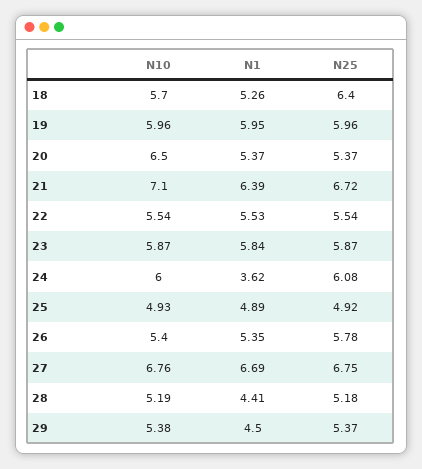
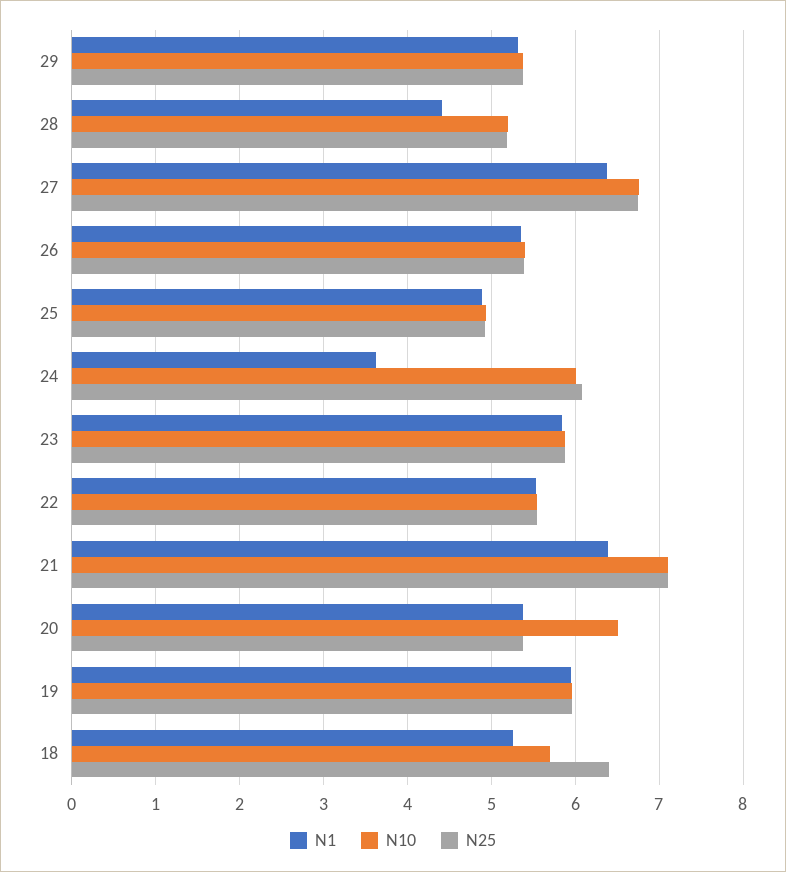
  {
    "N10": {
      "18": 5.7,
      "19": 5.96,
      "20": 6.5,
      "21": 7.1,
      "22": 5.54,
      "23": 5.87,
      "24": 6,
      "25": 4.93,
      "26": 5.4,
      "27": 6.76,
      "28": 5.19,
      "29": 5.38
    },
    "N1": {
      "18": 5.26,
      "19": 5.95,
      "20": 5.37,
      "21": 6.39,
      "22": 5.53,
      "23": 5.84,
      "24": 3.62,
      "25": 4.89,
      "26": 5.35,
-     "27": 6.69,
+     "27": 6.4,
      "28": 4.41,
-     "29": 4.5
+     "29": 5.3
    },
    "N25": {
      "18": 6.4,
      "19": 5.96,
      "20": 5.37,
-     "21": 6.72,
+     "21": 7.1,
      "22": 5.54,
      "23": 5.87,
      "24": 6.08,
      "25": 4.92,
-     "26": 5.78,
+     "26": 5.4,
      "27": 6.75,
      "28": 5.18,
      "29": 5.37
    }
  }

